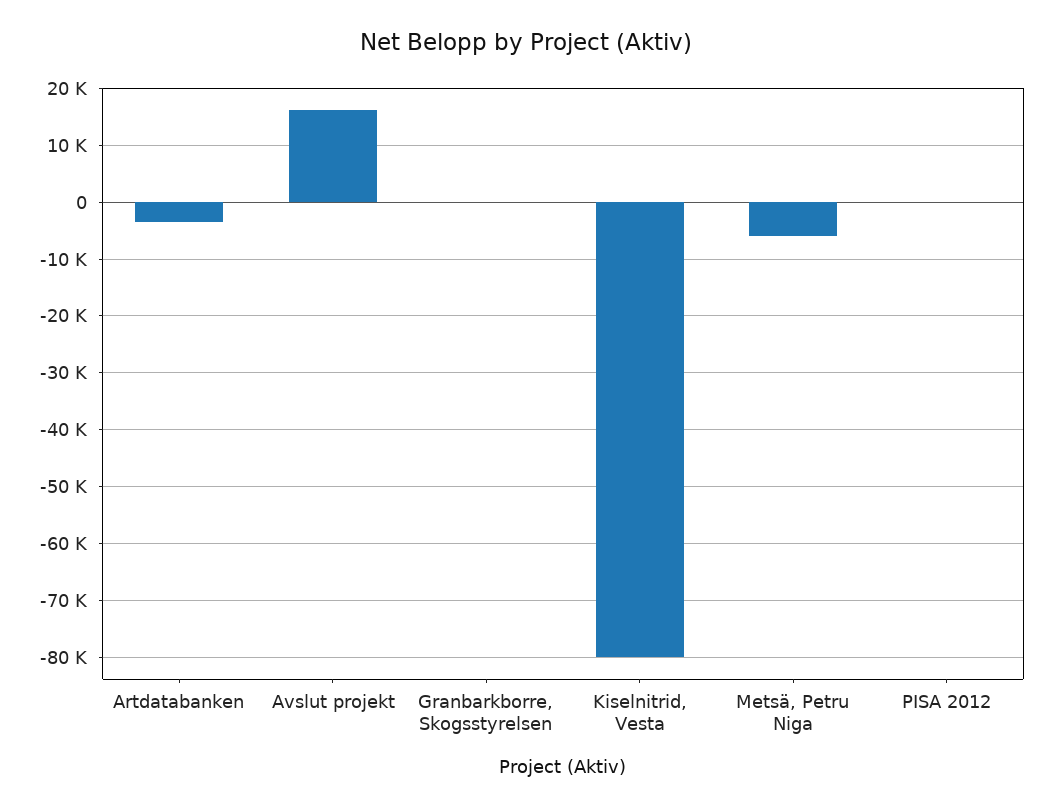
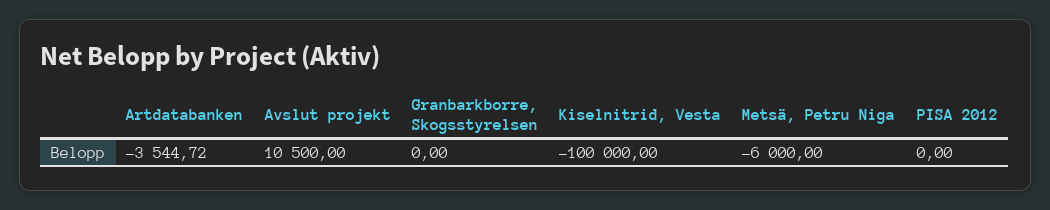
  {
    "Artdatabanken": -3544.72,
-   "Avslut projekt": 16000,
+   "Avslut projekt": 10500,
    "Granbarkborre, Skogsstyrelsen": 0,
-   "Kiselnitrid, Vesta": -80000,
+   "Kiselnitrid, Vesta": -100000,
    "Metsä, Petru Niga": -6000,
    "PISA 2012": 0
  }

